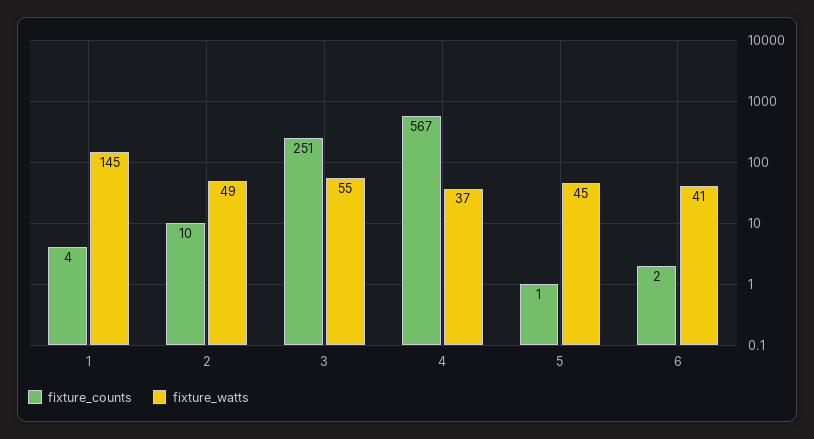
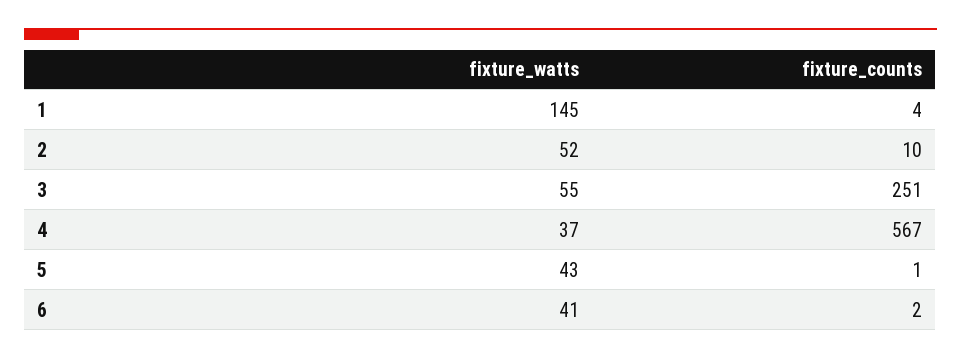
  {
    "fixture_counts": {
      "1": 4,
      "2": 10,
      "3": 251,
      "4": 567,
      "5": 1,
      "6": 2
    },
    "fixture_watts": {
      "1": 145,
-     "2": 49,
+     "2": 52,
      "3": 55,
      "4": 37,
-     "5": 45,
+     "5": 43,
      "6": 41
    }
  }

